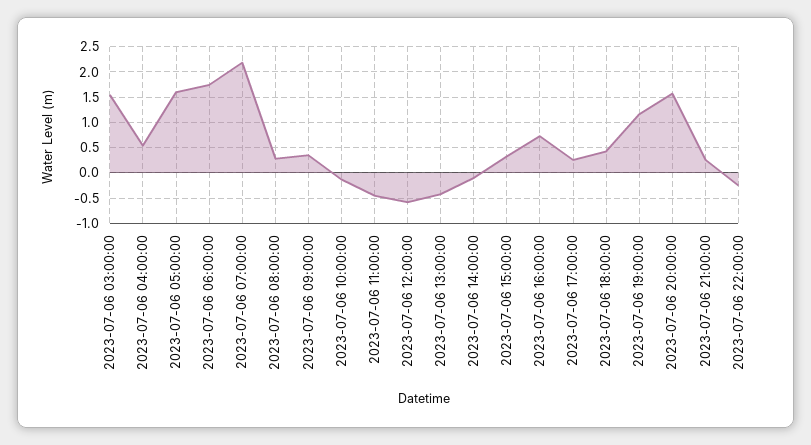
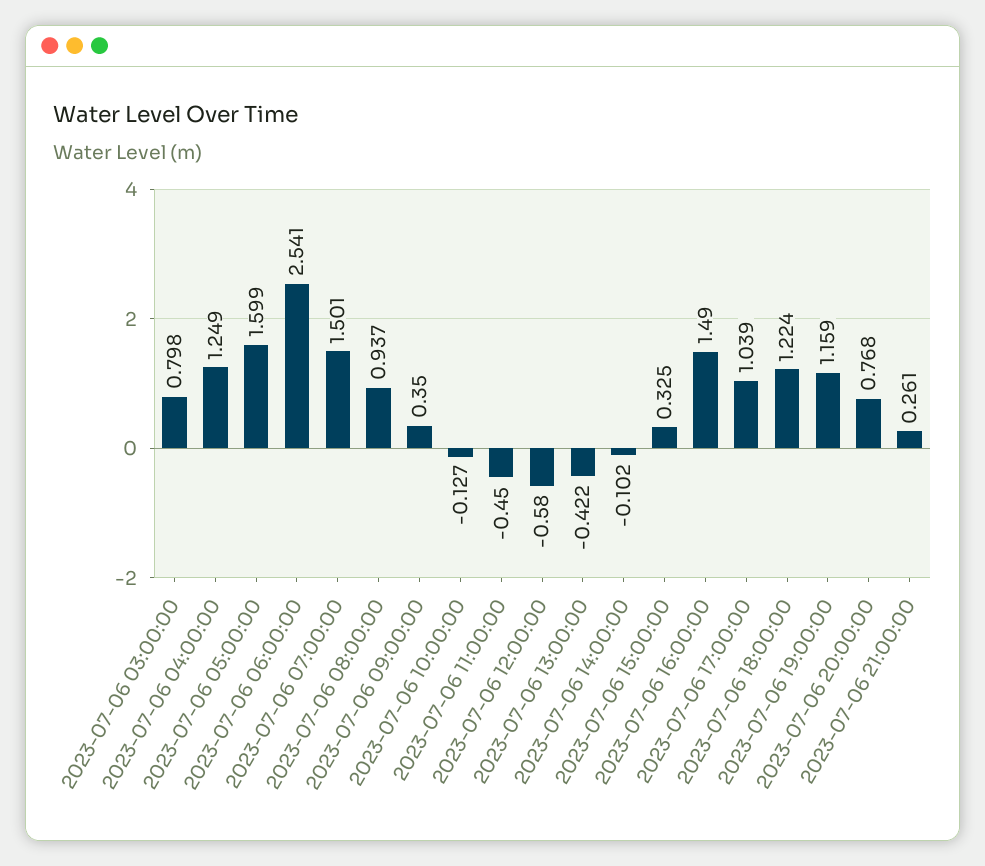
  {
-   "2023-07-06 03:00:00": 1.5,
+   "2023-07-06 03:00:00": 0.798,
-   "2023-07-06 04:00:00": 0.5,
+   "2023-07-06 04:00:00": 1.249,
    "2023-07-06 05:00:00": 1.599,
-   "2023-07-06 06:00:00": 1.75,
+   "2023-07-06 06:00:00": 2.541,
-   "2023-07-06 07:00:00": 2.25,
+   "2023-07-06 07:00:00": 1.501,
-   "2023-07-06 08:00:00": 0.25,
+   "2023-07-06 08:00:00": 0.937,
    "2023-07-06 09:00:00": 0.35,
    "2023-07-06 10:00:00": -0.127,
    "2023-07-06 11:00:00": -0.45,
    "2023-07-06 12:00:00": -0.58,
    "2023-07-06 13:00:00": -0.422,
    "2023-07-06 14:00:00": -0.102,
    "2023-07-06 15:00:00": 0.325,
-   "2023-07-06 16:00:00": 0.75,
+   "2023-07-06 16:00:00": 1.49,
-   "2023-07-06 17:00:00": 0.25,
+   "2023-07-06 17:00:00": 1.039,
-   "2023-07-06 18:00:00": 0.5,
+   "2023-07-06 18:00:00": 1.224,
    "2023-07-06 19:00:00": 1.159,
-   "2023-07-06 20:00:00": 1.5,
+   "2023-07-06 20:00:00": 0.768,
-   "2023-07-06 21:00:00": 0.261,
+   "2023-07-06 21:00:00": 0.261
-   "2023-07-06 22:00:00": -0.25
  }

